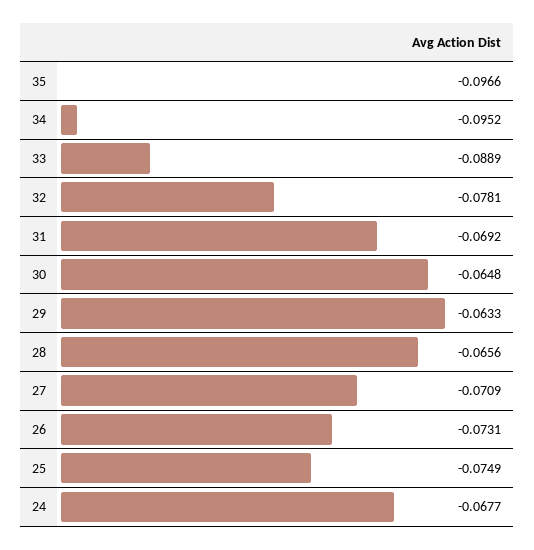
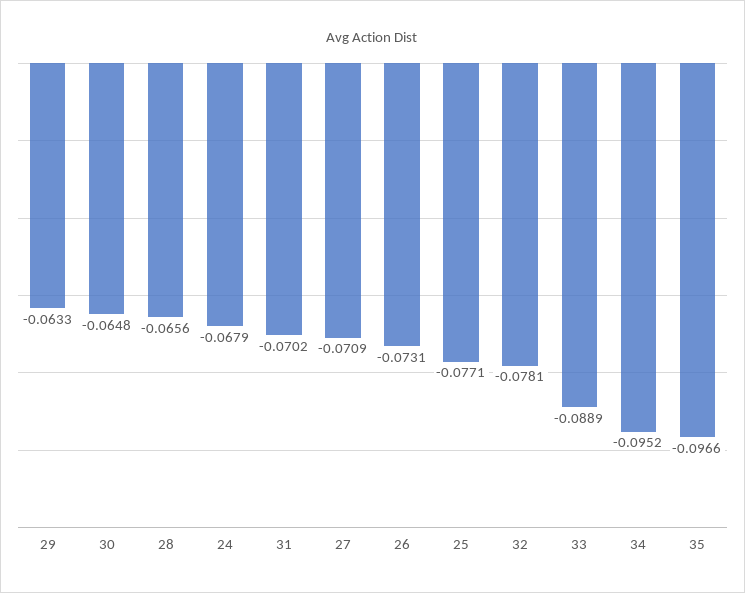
  {
    "35": -0.0966,
    "34": -0.0952,
    "33": -0.0889,
    "32": -0.0781,
-   "31": -0.0692,
+   "31": -0.0702,
    "30": -0.0648,
    "29": -0.0633,
    "28": -0.0656,
    "27": -0.0709,
    "26": -0.0731,
-   "25": -0.0749,
+   "25": -0.0771,
-   "24": -0.0677
+   "24": -0.0679
  }

